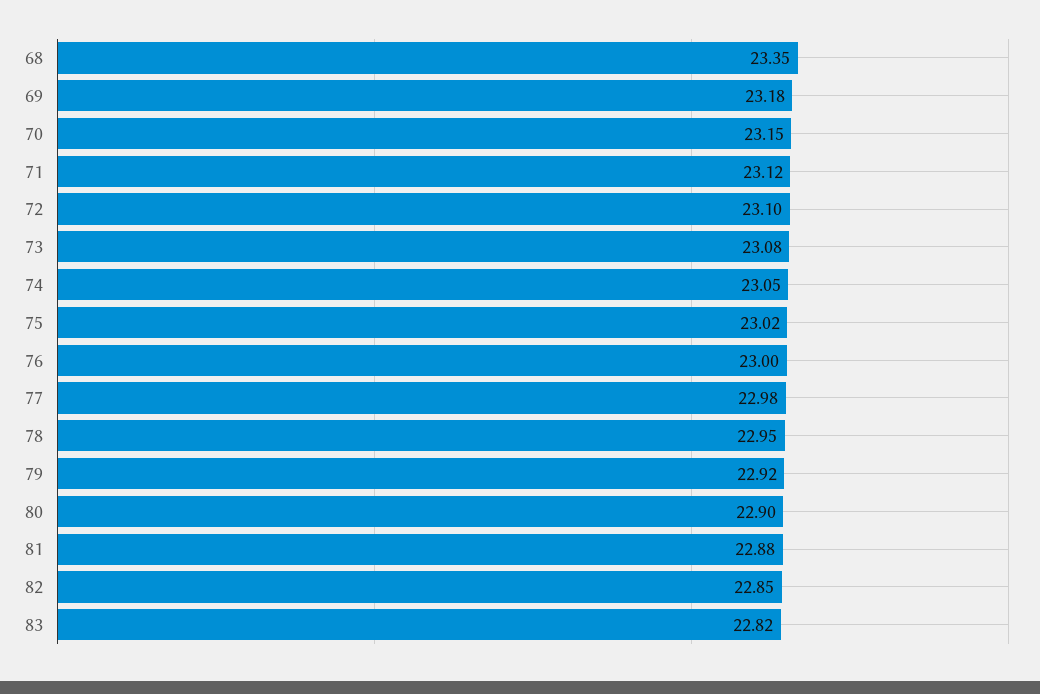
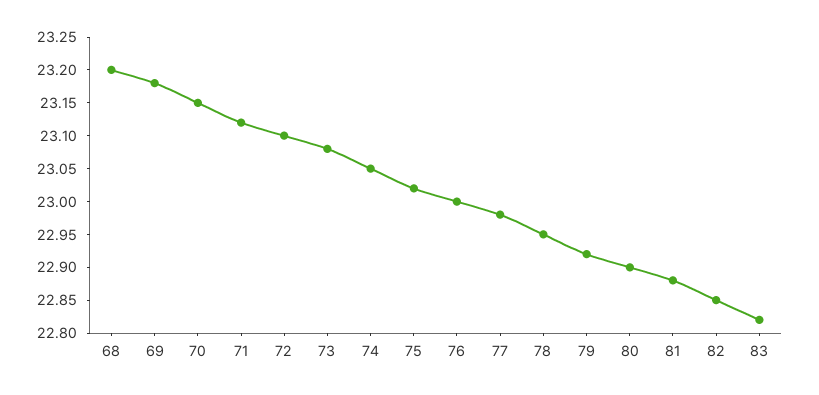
  {
-   "68": 23.35,
+   "68": 23.2,
    "69": 23.18,
    "70": 23.15,
    "71": 23.12,
    "72": 23.1,
    "73": 23.08,
    "74": 23.05,
    "75": 23.02,
    "76": 23,
    "77": 22.98,
    "78": 22.95,
    "79": 22.92,
    "80": 22.9,
    "81": 22.88,
    "82": 22.85,
    "83": 22.82
  }

